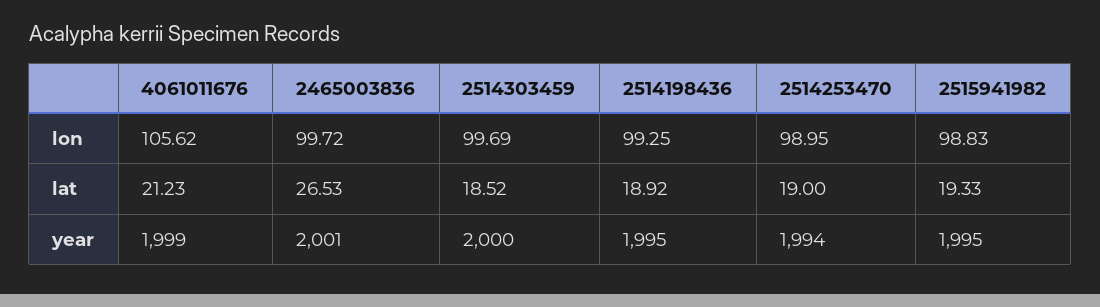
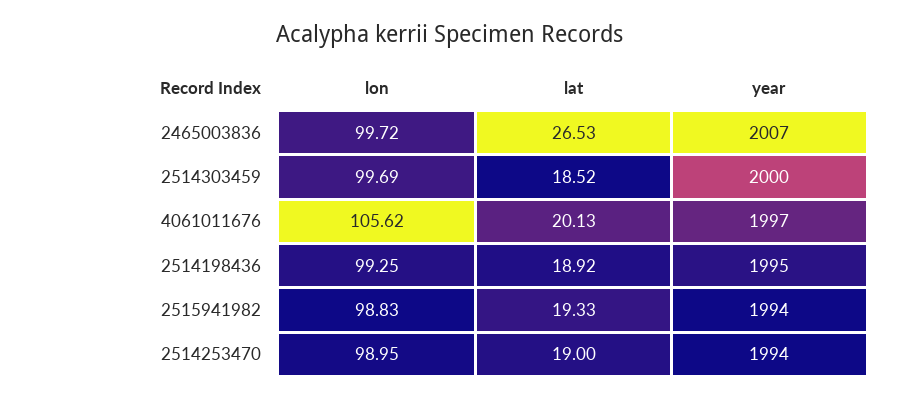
  {
    "4061011676": {
      "lon": 105.62,
-     "lat": 21.23,
+     "lat": 20.13,
-     "year": 1999
+     "year": 1997
    },
    "2465003836": {
      "lon": 99.72,
      "lat": 26.53,
-     "year": 2001
+     "year": 2007
    },
    "2514303459": {
      "lon": 99.69,
      "lat": 18.52,
      "year": 2000
    },
    "2514198436": {
      "lon": 99.25,
      "lat": 18.92,
      "year": 1995
    },
    "2514253470": {
      "lon": 98.95,
      "lat": 19,
      "year": 1994
    },
    "2515941982": {
      "lon": 98.83,
      "lat": 19.33,
-     "year": 1995
+     "year": 1994
    }
  }

